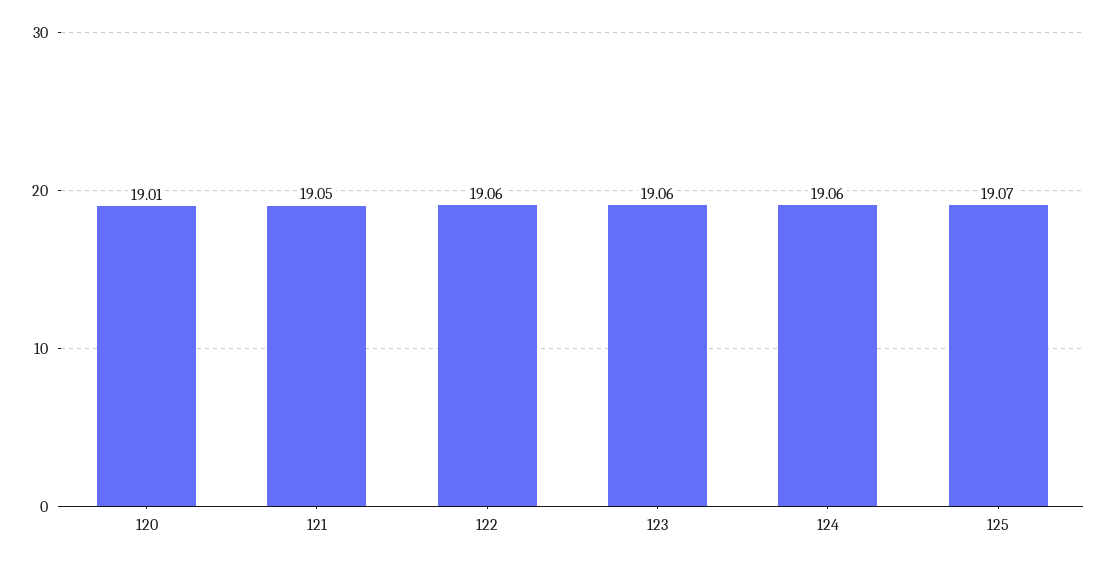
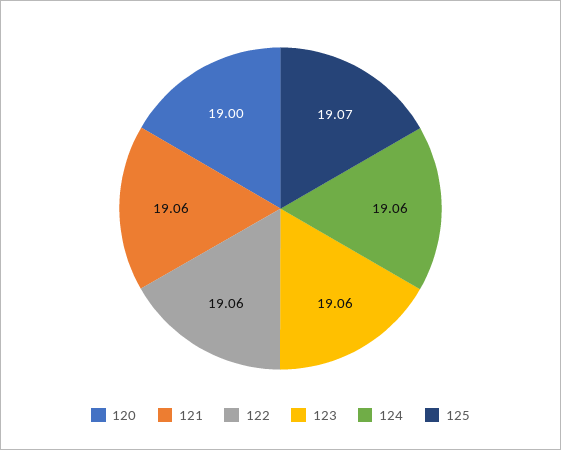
  {
-   "120": 19.01,
+   "120": 19,
-   "121": 19.05,
+   "121": 19.06,
    "122": 19.06,
    "123": 19.06,
    "124": 19.06,
    "125": 19.07
  }

